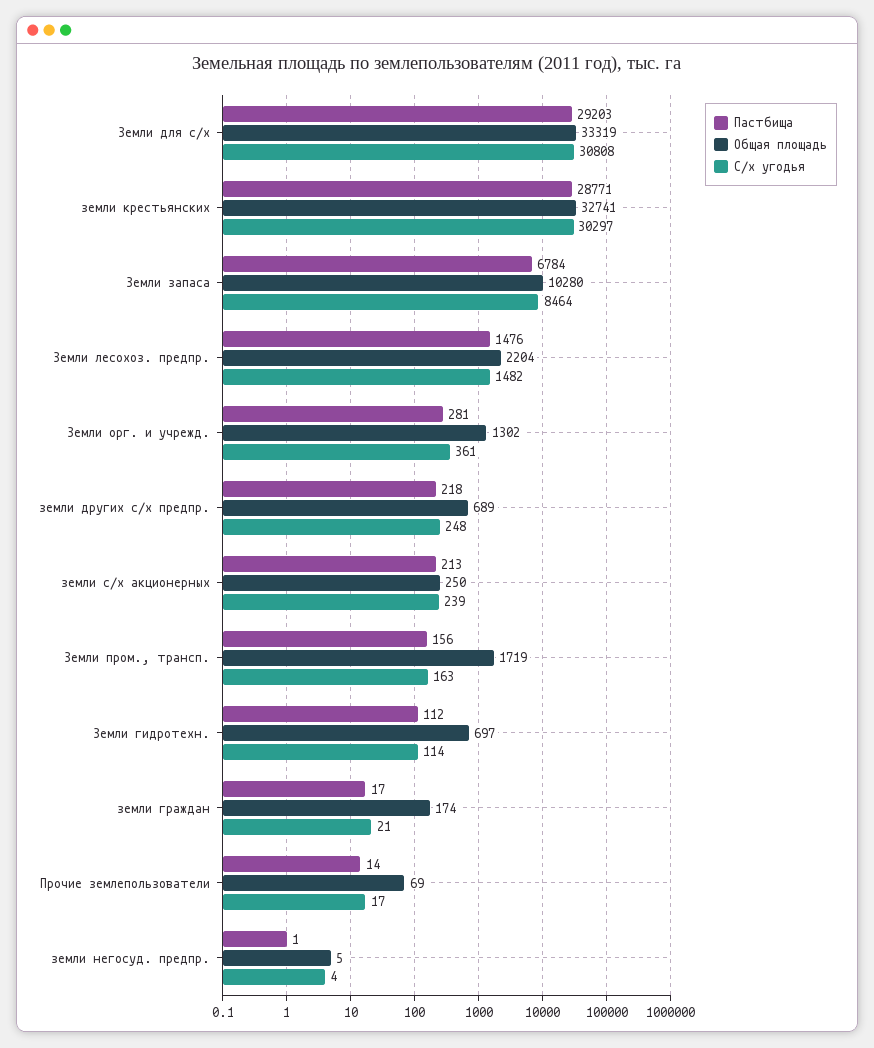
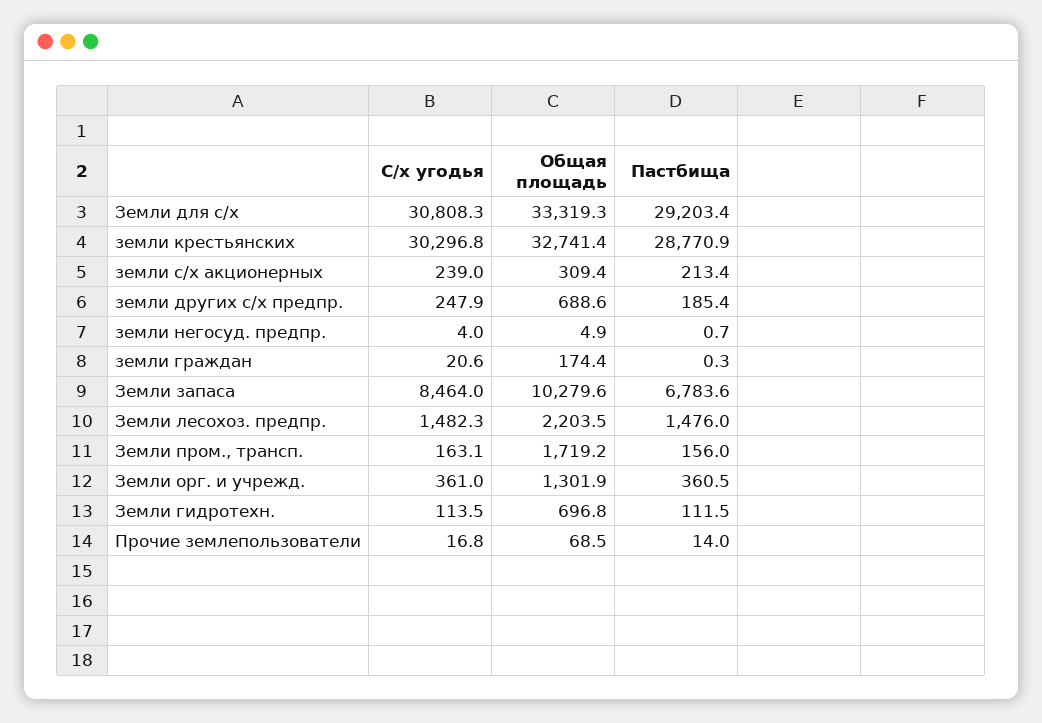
  {
    "Пастбища": {
      "Земли для с/х": 29203.4,
      "земли крестьянских": 28770.9,
      "Земли запаса": 6783.6,
      "Земли лесохоз. предпр.": 1476,
-     "Земли орг. и учрежд.": 281,
+     "Земли орг. и учрежд.": 360.5,
-     "земли других с/х предпр.": 218,
+     "земли других с/х предпр.": 185.4,
      "земли с/х акционерных": 213.4,
      "Земли пром., трансп.": 156,
      "Земли гидротехн.": 111.5,
-     "земли граждан": 17,
+     "земли граждан": 0.3,
      "Прочие землепользователи": 14,
      "земли негосуд. предпр.": 0.7
    },
    "Общая площадь": {
      "Земли для с/х": 33319.3,
      "земли крестьянских": 32741.4,
      "Земли запаса": 10279.6,
      "Земли лесохоз. предпр.": 2203.5,
      "Земли орг. и учрежд.": 1301.9,
      "земли других с/х предпр.": 688.6,
-     "земли с/х акционерных": 250,
+     "земли с/х акционерных": 309.4,
      "Земли пром., трансп.": 1719.2,
      "Земли гидротехн.": 696.8,
      "земли граждан": 174.4,
      "Прочие землепользователи": 68.5,
      "земли негосуд. предпр.": 4.9
    },
    "С/х угодья": {
      "Земли для с/х": 30808.3,
      "земли крестьянских": 30296.8,
      "Земли запаса": 8464,
      "Земли лесохоз. предпр.": 1482.3,
      "Земли орг. и учрежд.": 361,
      "земли других с/х предпр.": 247.9,
      "земли с/х акционерных": 239,
      "Земли пром., трансп.": 163.1,
      "Земли гидротехн.": 113.5,
      "земли граждан": 20.6,
      "Прочие землепользователи": 16.8,
      "земли негосуд. предпр.": 4
    }
  }

